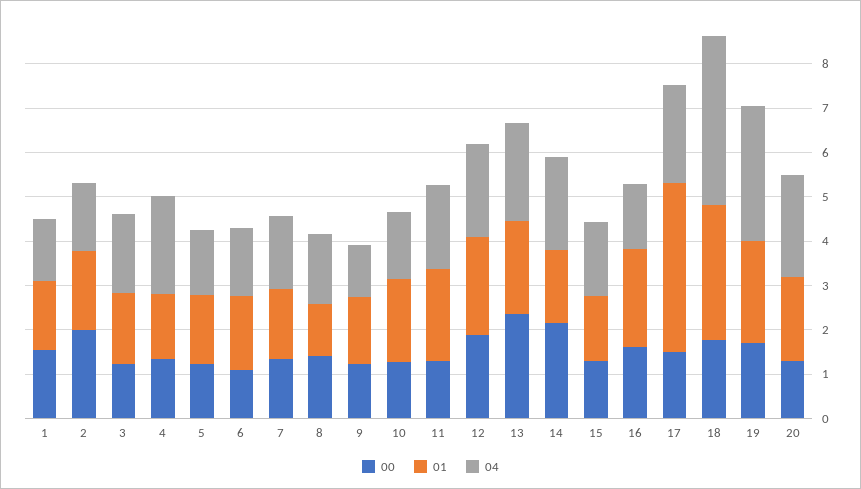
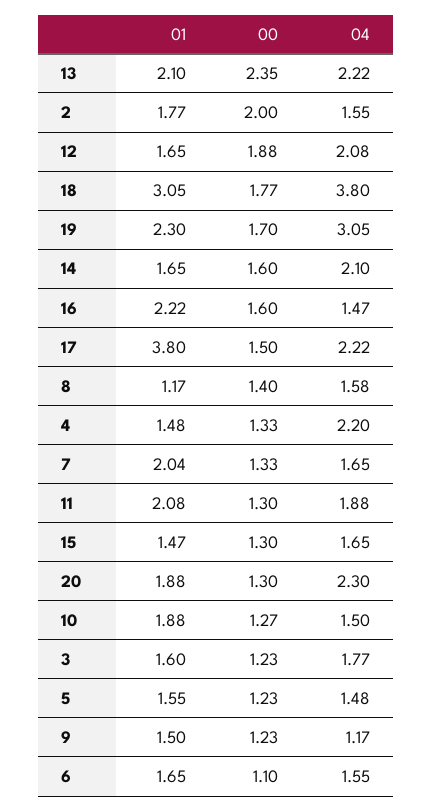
  {
    "00": {
-     "1": 1.6,
      "2": 2,
      "3": 1.23,
      "4": 1.33,
      "5": 1.23,
      "6": 1.1,
      "7": 1.33,
      "8": 1.4,
      "9": 1.23,
      "10": 1.27,
      "11": 1.3,
      "12": 1.88,
      "13": 2.35,
-     "14": 2.2,
+     "14": 1.6,
      "15": 1.3,
      "16": 1.6,
      "17": 1.5,
      "18": 1.77,
      "19": 1.7,
      "20": 1.3
    },
    "01": {
-     "1": 1.6,
      "2": 1.77,
      "3": 1.6,
      "4": 1.48,
      "5": 1.55,
      "6": 1.65,
-     "7": 1.6,
+     "7": 2.04,
      "8": 1.17,
      "9": 1.5,
      "10": 1.88,
      "11": 2.08,
-     "12": 2.2,
+     "12": 1.65,
      "13": 2.1,
      "14": 1.65,
      "15": 1.47,
      "16": 2.22,
      "17": 3.8,
      "18": 3.05,
      "19": 2.3,
      "20": 1.88
    },
    "04": {
-     "1": 1.4,
      "2": 1.55,
      "3": 1.77,
      "4": 2.2,
      "5": 1.48,
      "6": 1.55,
      "7": 1.65,
      "8": 1.58,
      "9": 1.17,
      "10": 1.5,
      "11": 1.88,
      "12": 2.08,
      "13": 2.22,
      "14": 2.1,
      "15": 1.65,
      "16": 1.47,
      "17": 2.22,
      "18": 3.8,
      "19": 3.05,
      "20": 2.3
    }
  }

